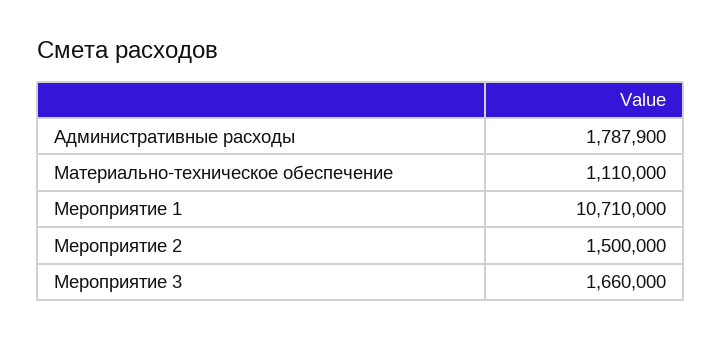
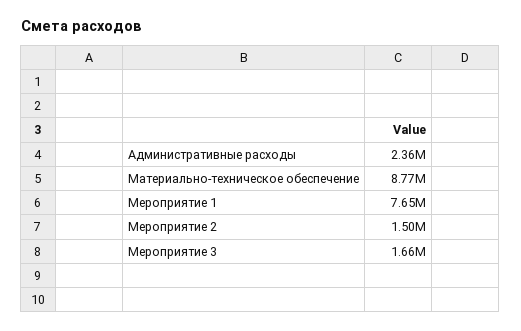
  {
-   "Административные расходы": 1787900,
+   "Административные расходы": 2360000,
-   "Материально-техническое обеспечение": 1110000,
+   "Материально-техническое обеспечение": 8770000,
-   "Мероприятие 1": 10710000,
+   "Мероприятие 1": 7650000,
    "Мероприятие 2": 1500000,
    "Мероприятие 3": 1660000
  }

